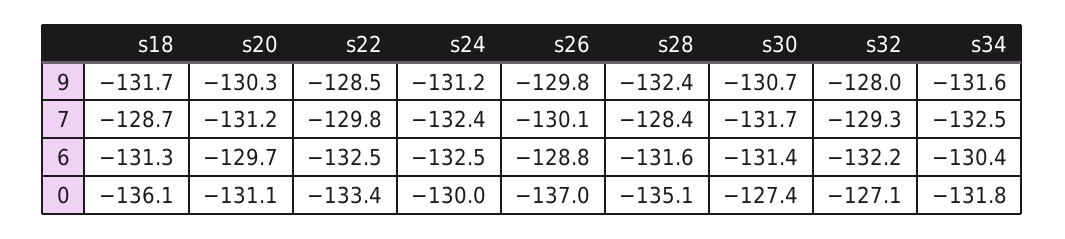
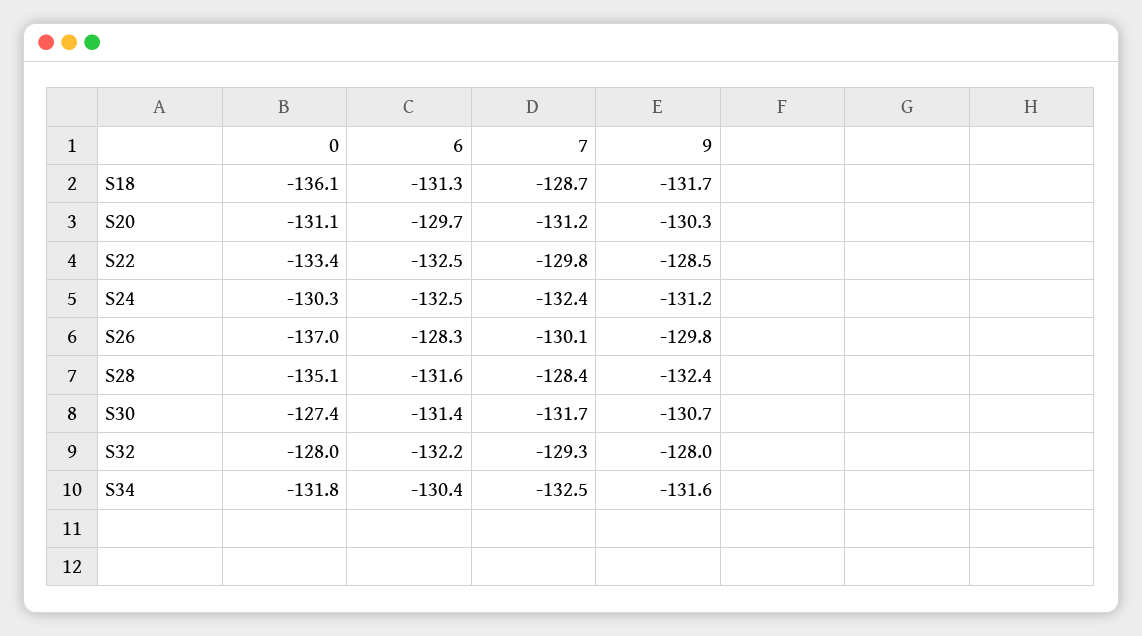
  {
    "s18": {
      "9": -131.7,
      "7": -128.7,
      "6": -131.3,
      "0": -136.1
    },
    "s20": {
      "9": -130.3,
      "7": -131.2,
      "6": -129.7,
      "0": -131.1
    },
    "s22": {
      "9": -128.5,
      "7": -129.8,
      "6": -132.5,
      "0": -133.4
    },
    "s24": {
      "9": -131.2,
      "7": -132.4,
      "6": -132.5,
-     "0": -130
+     "0": -130.3
    },
    "s26": {
      "9": -129.8,
      "7": -130.1,
-     "6": -128.8,
+     "6": -128.3,
      "0": -137
    },
    "s28": {
      "9": -132.4,
      "7": -128.4,
      "6": -131.6,
      "0": -135.1
    },
    "s30": {
      "9": -130.7,
      "7": -131.7,
      "6": -131.4,
      "0": -127.4
    },
    "s32": {
      "9": -128,
      "7": -129.3,
      "6": -132.2,
-     "0": -127.1
+     "0": -128
    },
    "s34": {
      "9": -131.6,
      "7": -132.5,
      "6": -130.4,
      "0": -131.8
    }
  }

